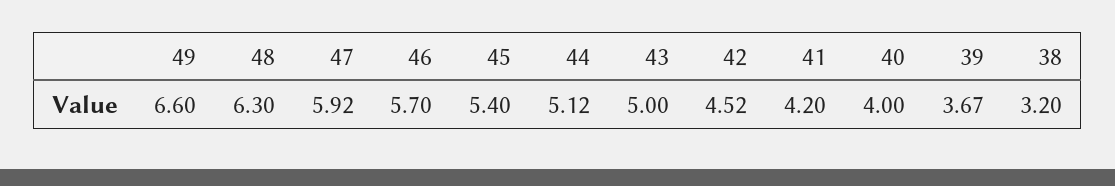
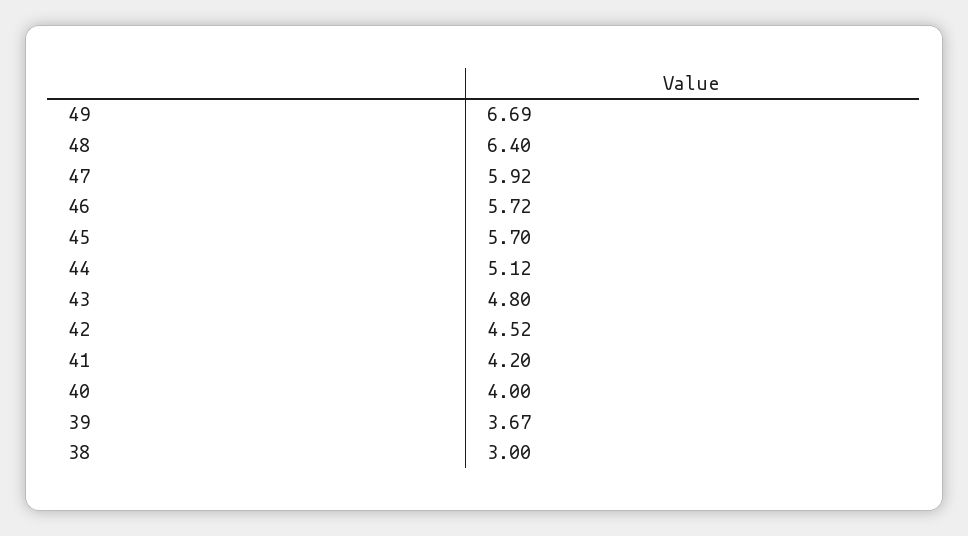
  {
-   "49": 6.6,
+   "49": 6.69,
-   "48": 6.3,
+   "48": 6.4,
    "47": 5.92,
-   "46": 5.7,
+   "46": 5.72,
-   "45": 5.4,
+   "45": 5.7,
    "44": 5.12,
-   "43": 5,
+   "43": 4.8,
    "42": 4.52,
    "41": 4.2,
    "40": 4,
    "39": 3.67,
-   "38": 3.2
+   "38": 3
  }

